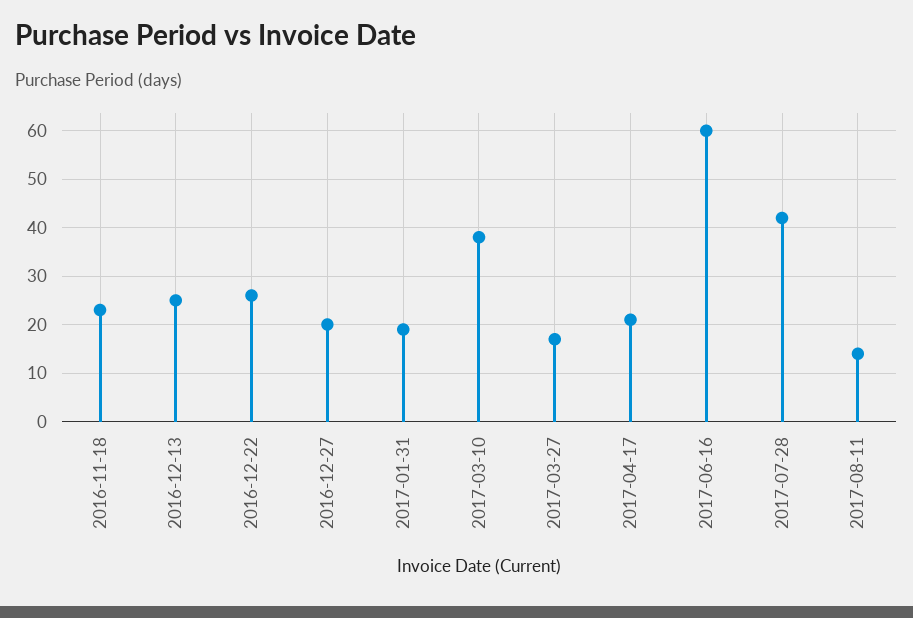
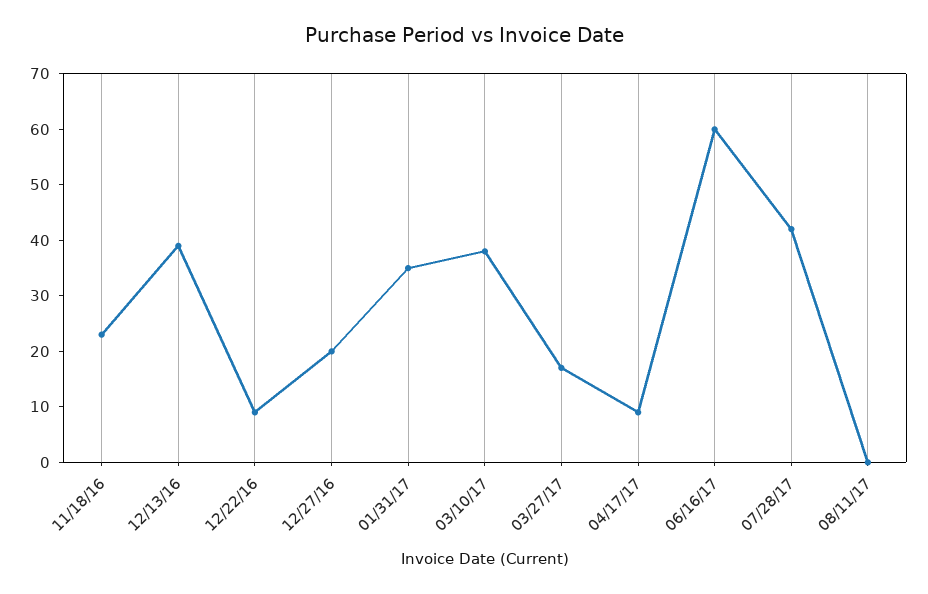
  {
    "2016-11-18": 25,
-   "2016-12-13": 25,
+   "2016-12-13": 40,
-   "2016-12-22": 25,
+   "2016-12-22": 10,
    "2016-12-27": 20,
-   "2017-01-31": 20,
+   "2017-01-31": 35,
    "2017-03-10": 40,
    "2017-03-27": 15,
-   "2017-04-17": 20,
+   "2017-04-17": 10,
    "2017-06-16": 60,
    "2017-07-28": 40,
-   "2017-08-11": 15
+   "2017-08-11": 0
  }

